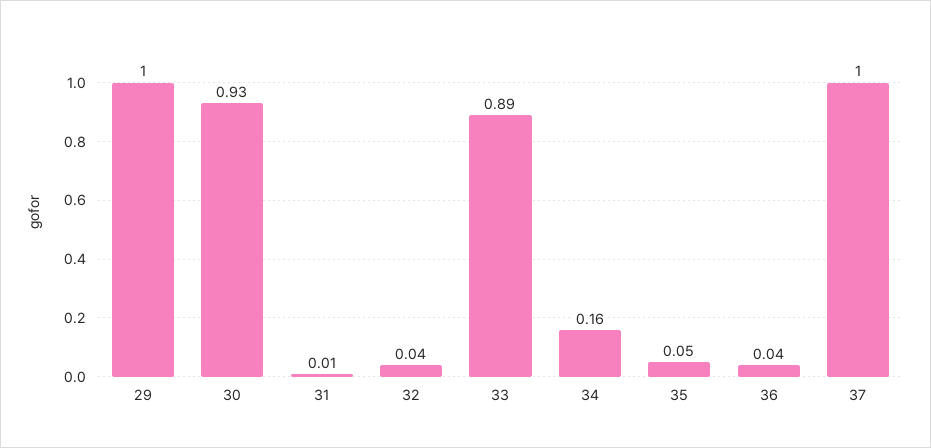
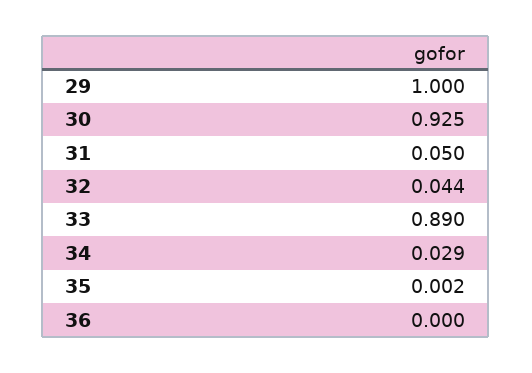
  {
    "29": 1,
    "30": 0.925,
-   "31": 0.01,
+   "31": 0.05,
    "32": 0.044,
    "33": 0.89,
-   "34": 0.16,
+   "34": 0.029,
-   "35": 0.05,
+   "35": 0.002,
-   "36": 0.04,
+   "36": 0
-   "37": 1
  }

